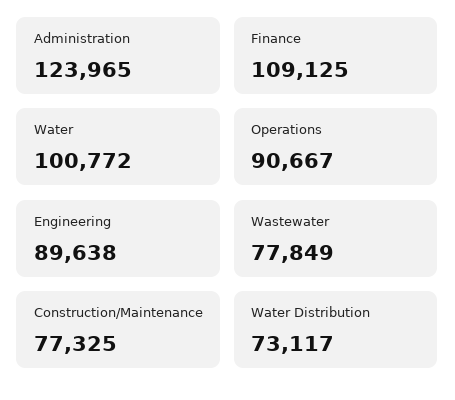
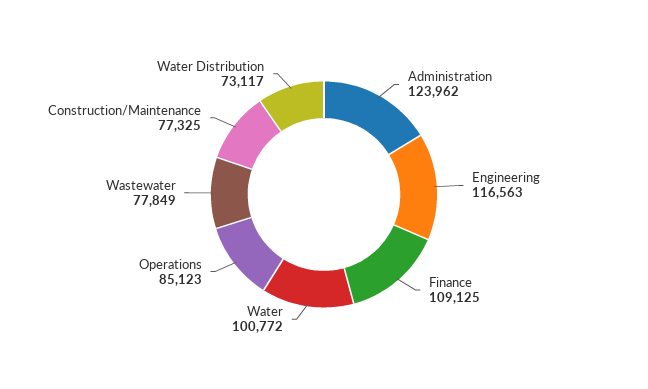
  {
-   "Administration": 123965,
+   "Administration": 123962,
    "Finance": 109125,
    "Water": 100772,
-   "Operations": 90667,
+   "Operations": 85123,
-   "Engineering": 89638,
+   "Engineering": 116563,
    "Wastewater": 77849,
    "Construction/Maintenance": 77325,
    "Water Distribution": 73117
  }

